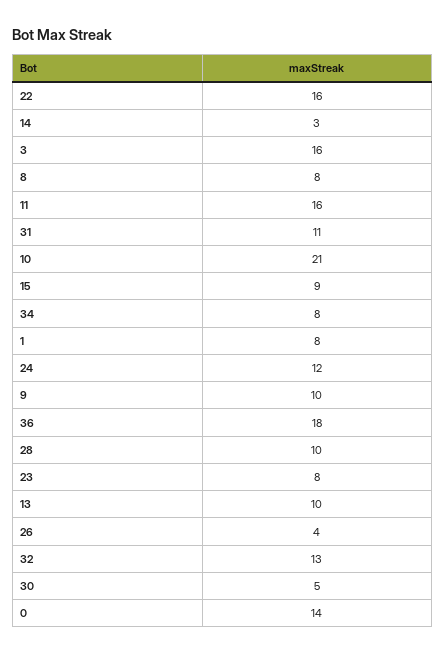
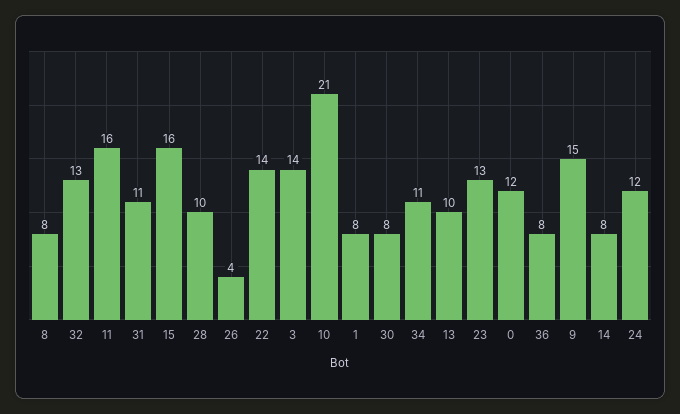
  {
-   "22": 16,
+   "22": 14,
-   "14": 3,
+   "14": 8,
-   "3": 16,
+   "3": 14,
    "8": 8,
    "11": 16,
    "31": 11,
    "10": 21,
-   "15": 9,
+   "15": 16,
-   "34": 8,
+   "34": 11,
    "1": 8,
    "24": 12,
-   "9": 10,
+   "9": 15,
-   "36": 18,
+   "36": 8,
    "28": 10,
-   "23": 8,
+   "23": 13,
    "13": 10,
    "26": 4,
    "32": 13,
-   "30": 5,
+   "30": 8,
-   "0": 14
+   "0": 12
  }

